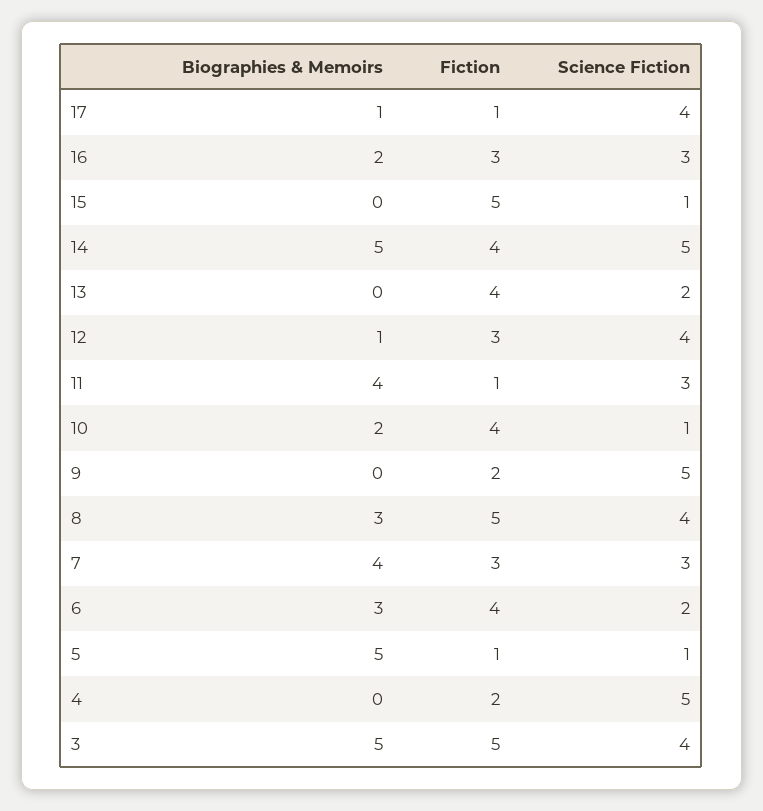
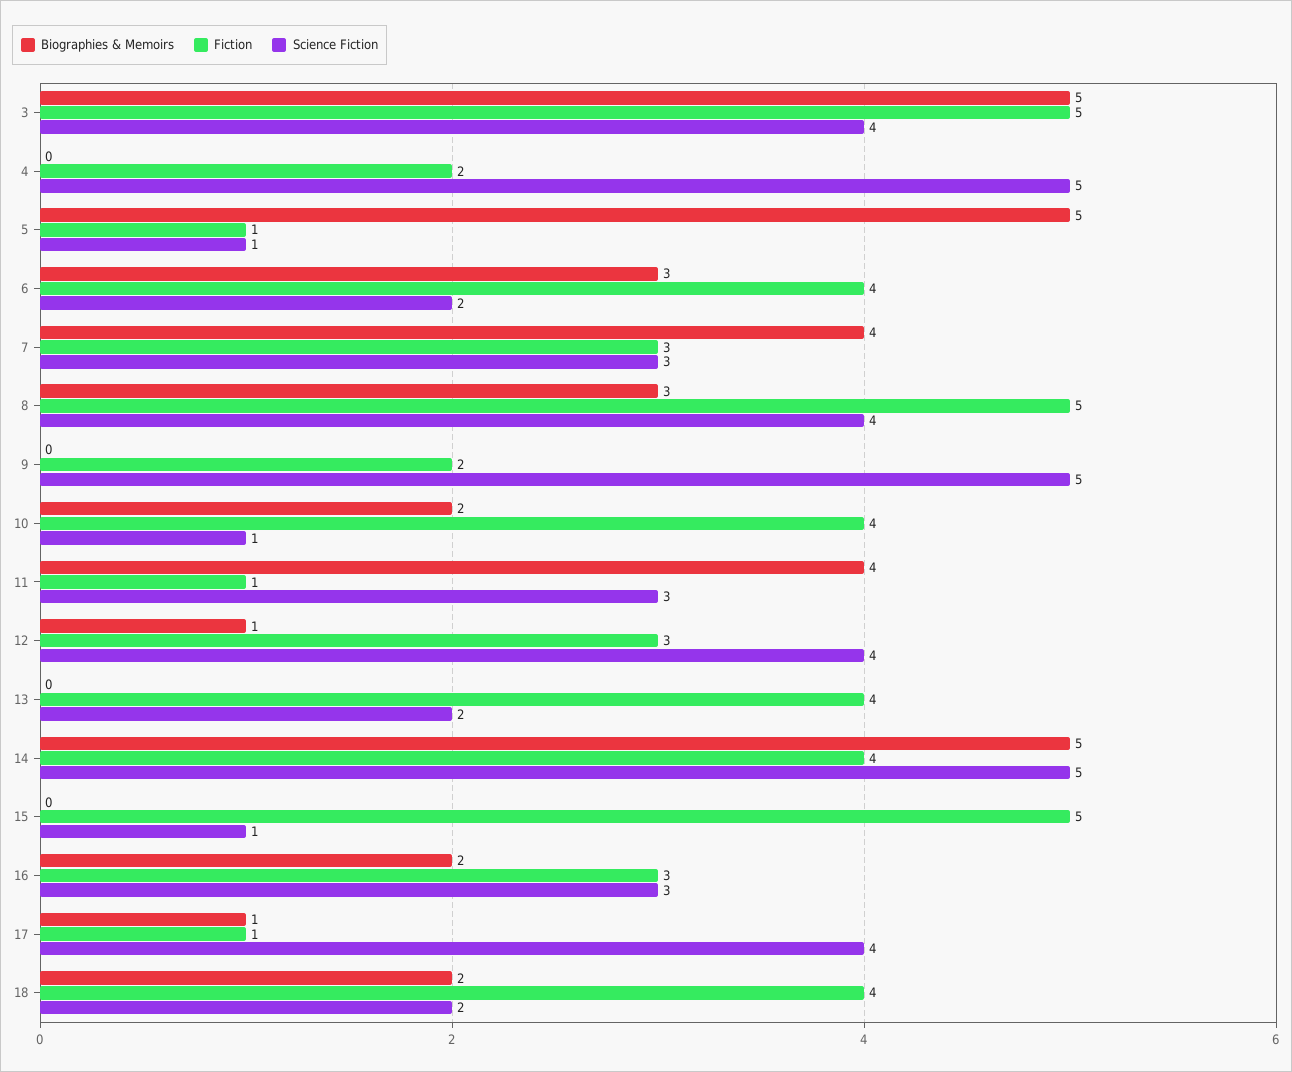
  {
    "Biographies & Memoirs": {
      "17": 1,
      "16": 2,
      "15": 0,
      "14": 5,
      "13": 0,
      "12": 1,
      "11": 4,
      "10": 2,
      "9": 0,
      "8": 3,
      "7": 4,
      "6": 3,
      "5": 5,
      "4": 0,
-     "3": 5
+     "3": 5,
+     "18": 2
    },
    "Fiction": {
      "17": 1,
      "16": 3,
      "15": 5,
      "14": 4,
      "13": 4,
      "12": 3,
      "11": 1,
      "10": 4,
      "9": 2,
      "8": 5,
      "7": 3,
      "6": 4,
      "5": 1,
      "4": 2,
-     "3": 5
+     "3": 5,
+     "18": 4
    },
    "Science Fiction": {
      "17": 4,
      "16": 3,
      "15": 1,
      "14": 5,
      "13": 2,
      "12": 4,
      "11": 3,
      "10": 1,
      "9": 5,
      "8": 4,
      "7": 3,
      "6": 2,
      "5": 1,
      "4": 5,
-     "3": 4
+     "3": 4,
+     "18": 2
    }
  }

